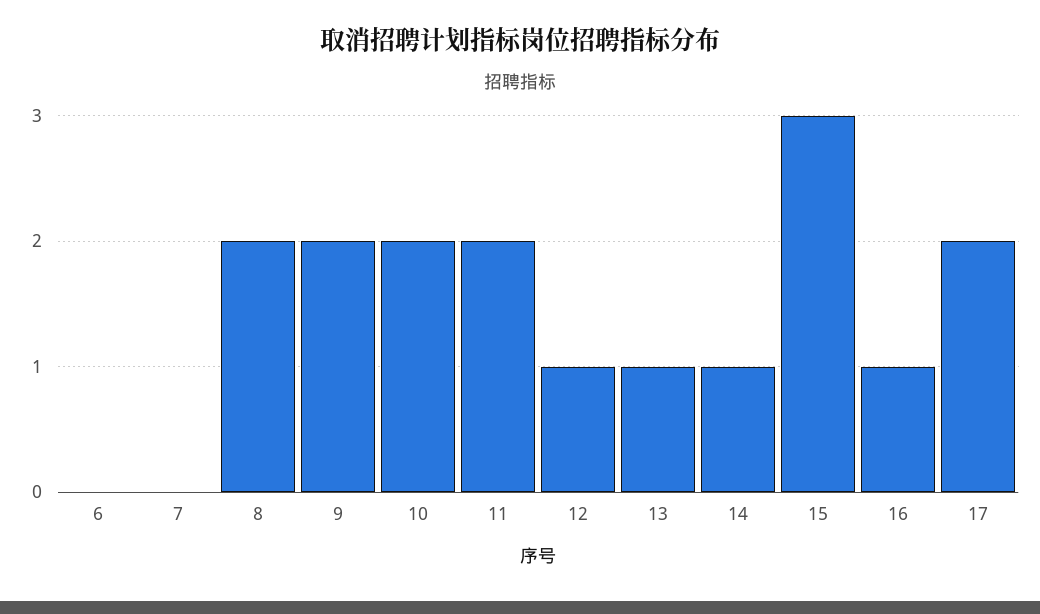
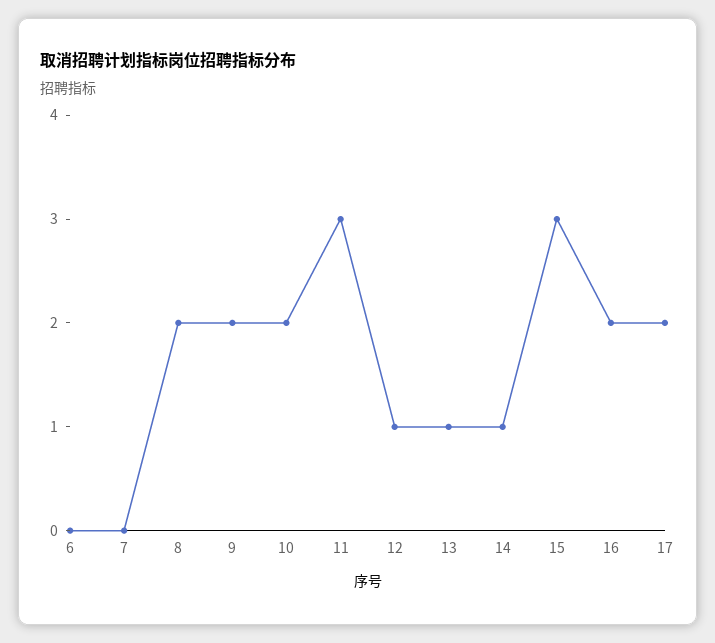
  {
    "6": 0,
    "7": 0,
    "8": 2,
    "9": 2,
    "10": 2,
-   "11": 2,
+   "11": 3,
    "12": 1,
    "13": 1,
    "14": 1,
    "15": 3,
-   "16": 1,
+   "16": 2,
    "17": 2
  }

